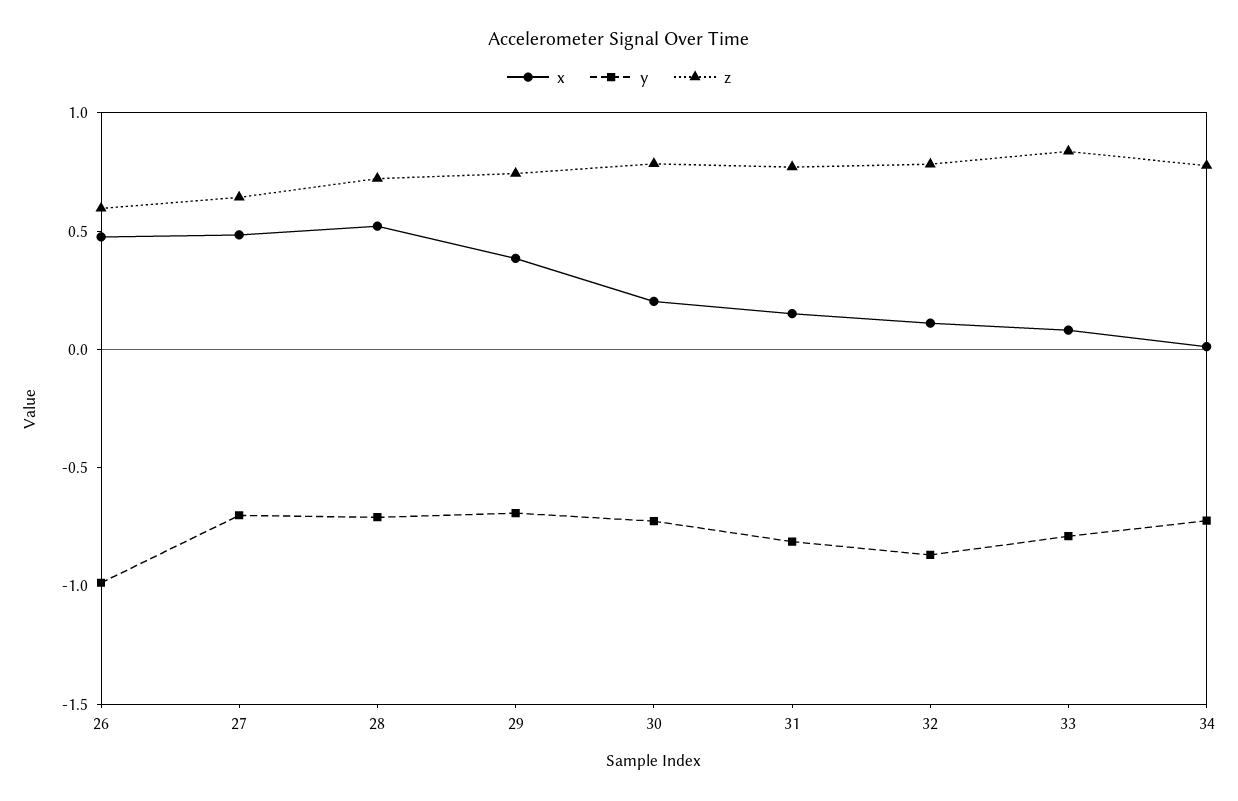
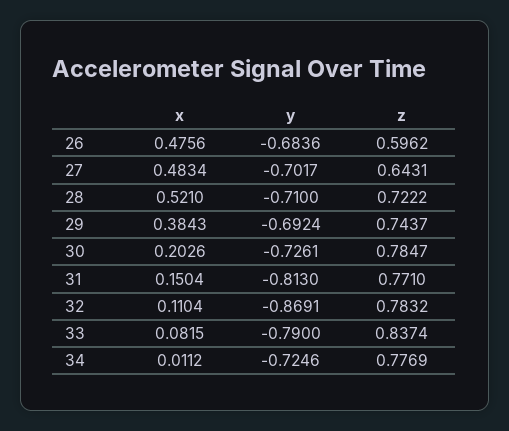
  {
    "x": {
      "26": 0.4756,
      "27": 0.4834,
      "28": 0.521,
      "29": 0.3843,
      "30": 0.2026,
      "31": 0.1504,
      "32": 0.1104,
      "33": 0.0815,
      "34": 0.0112
    },
    "y": {
-     "26": -1,
+     "26": -0.6836,
      "27": -0.7017,
      "28": -0.71,
      "29": -0.6924,
      "30": -0.7261,
      "31": -0.813,
      "32": -0.8691,
      "33": -0.79,
      "34": -0.7246
    },
    "z": {
      "26": 0.5962,
      "27": 0.6431,
      "28": 0.7222,
      "29": 0.7437,
      "30": 0.7847,
      "31": 0.771,
      "32": 0.7832,
      "33": 0.8374,
      "34": 0.7769
    }
  }

